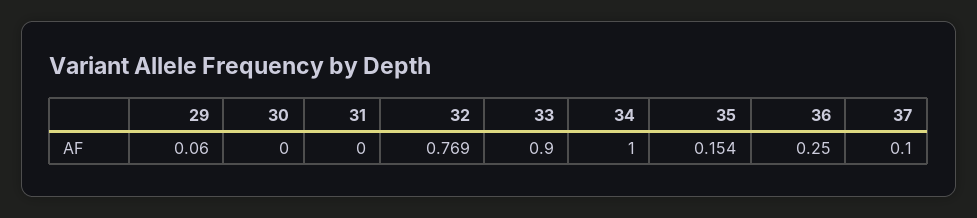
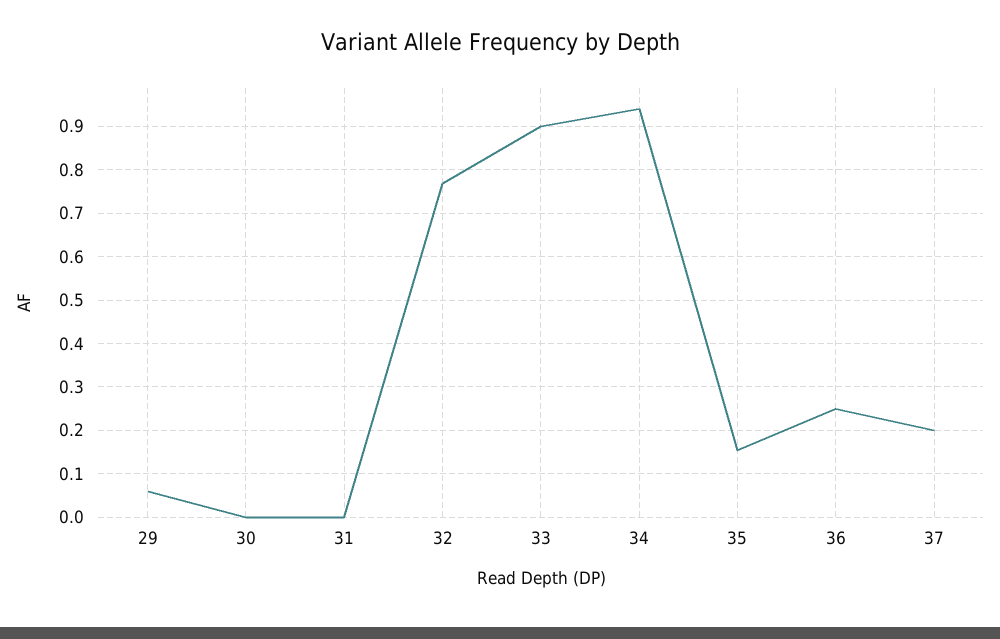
  {
    "29": 0.06,
    "30": 0,
    "31": 0,
    "32": 0.769,
    "33": 0.9,
-   "34": 1,
+   "34": 0.94,
    "35": 0.154,
    "36": 0.25,
-   "37": 0.1
+   "37": 0.2
  }

